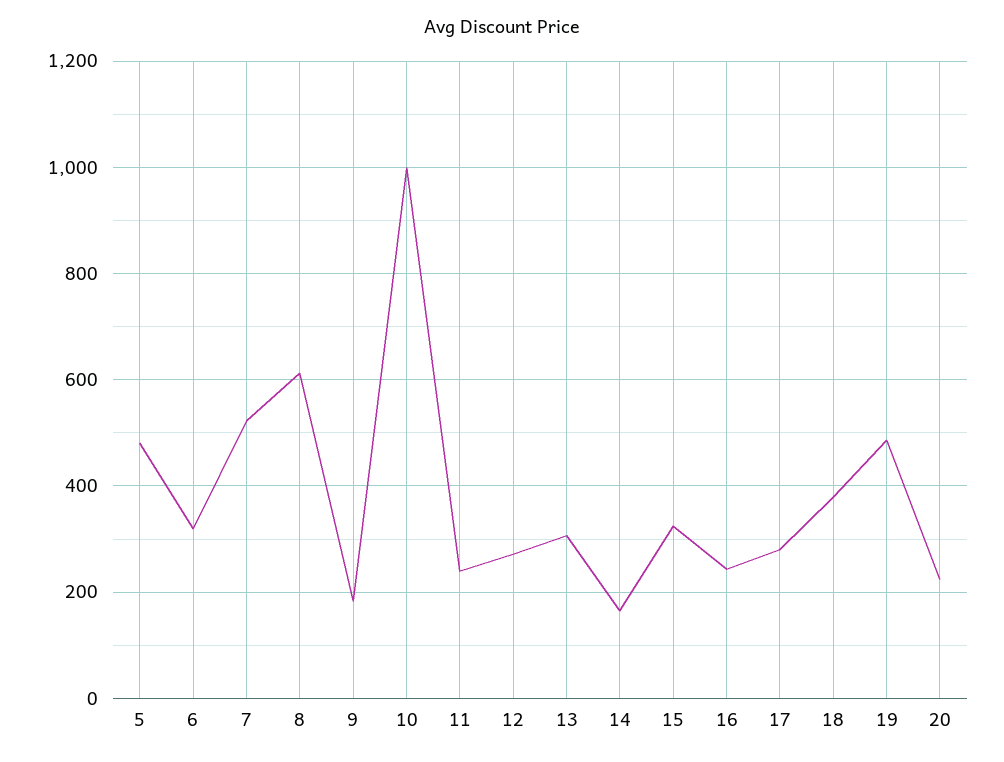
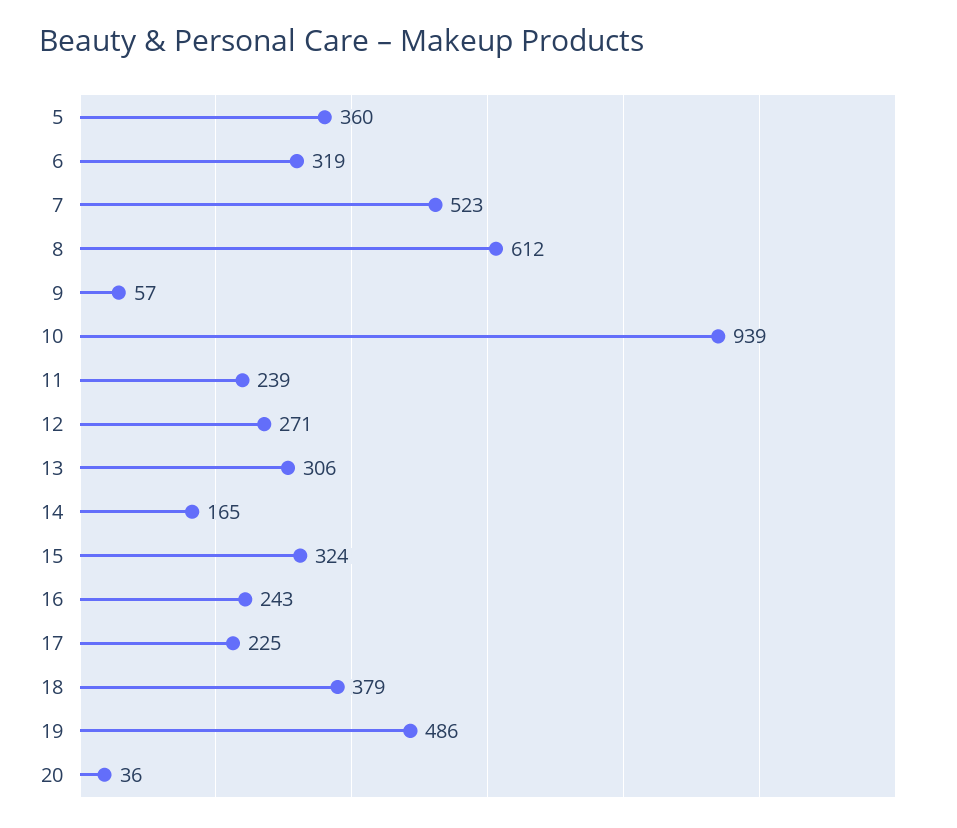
  {
-   "5": 480,
+   "5": 360,
    "6": 319,
    "7": 523,
    "8": 612,
-   "9": 180,
+   "9": 57,
-   "10": 1000,
+   "10": 939,
    "11": 239,
    "12": 271,
    "13": 306,
    "14": 165,
    "15": 324,
    "16": 243,
-   "17": 280,
+   "17": 225,
    "18": 379,
    "19": 486,
-   "20": 220
+   "20": 36
  }

